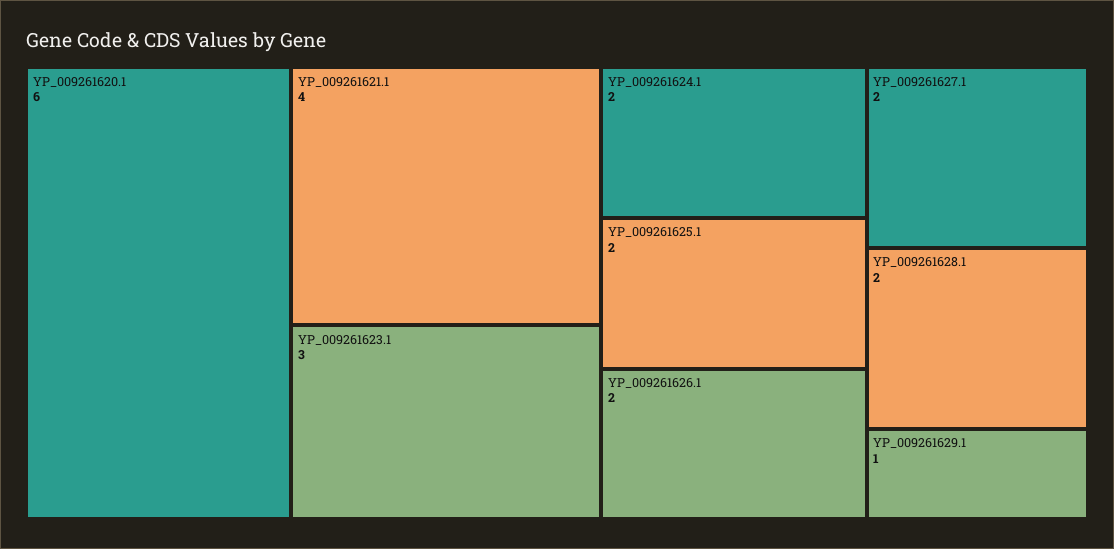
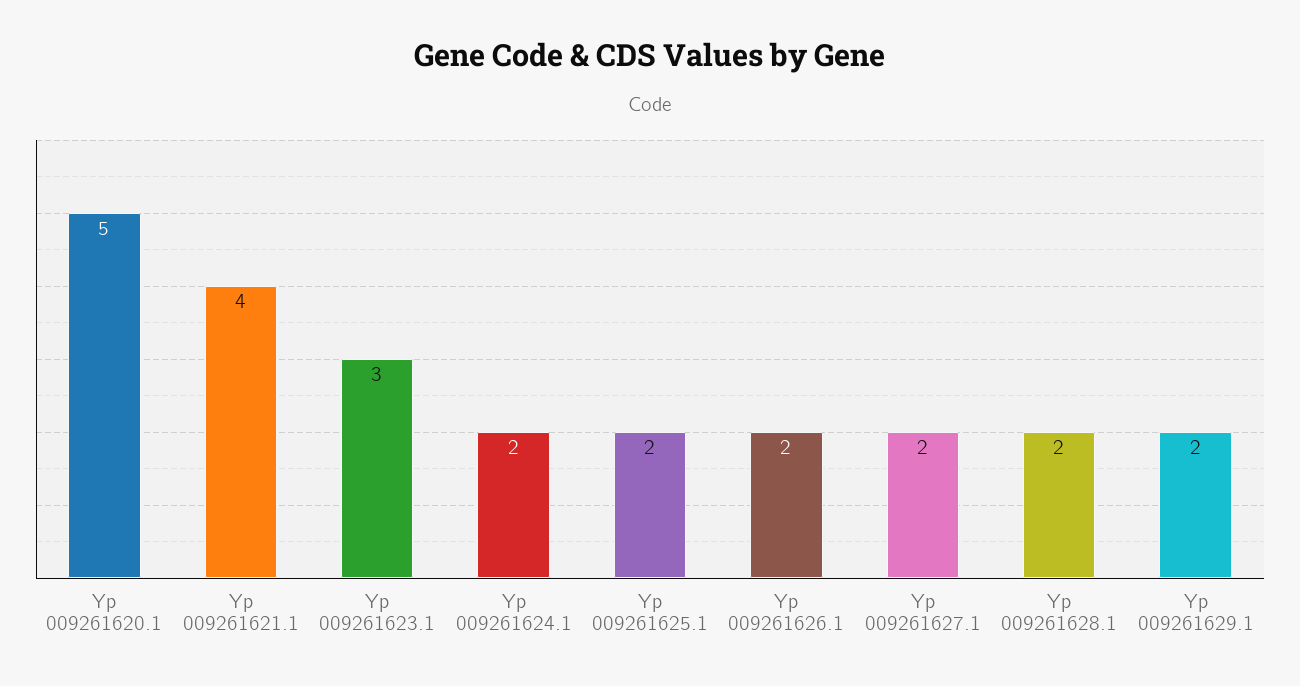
  {
-   "YP_009261620.1": 6,
+   "YP_009261620.1": 5,
    "YP_009261621.1": 4,
    "YP_009261623.1": 3,
    "YP_009261624.1": 2,
    "YP_009261625.1": 2,
    "YP_009261626.1": 2,
    "YP_009261627.1": 2,
    "YP_009261628.1": 2,
-   "YP_009261629.1": 1
+   "YP_009261629.1": 2
  }

